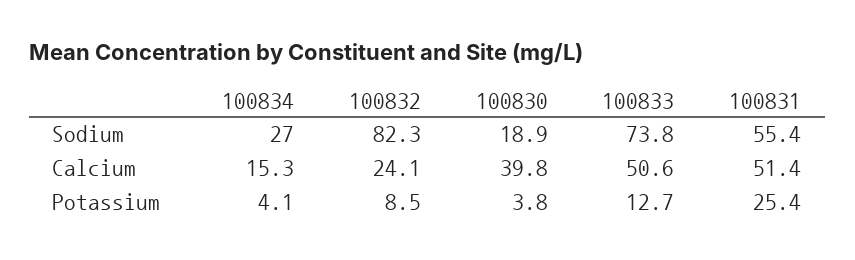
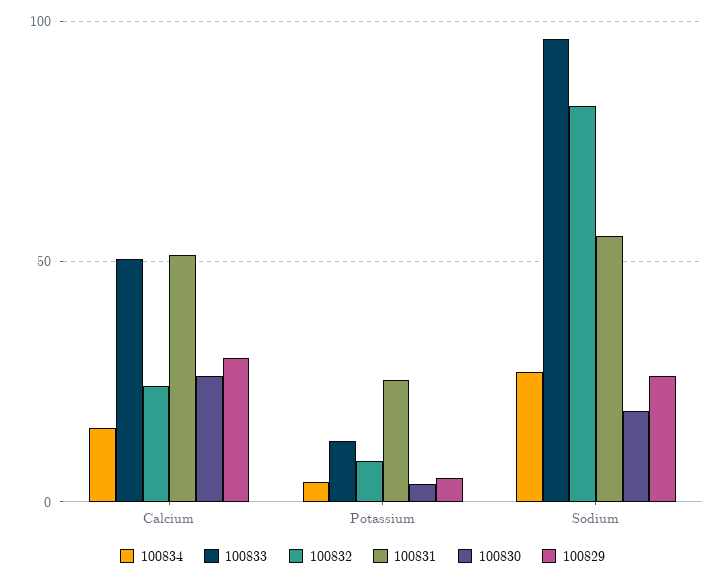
  {
    "100834": {
      "Sodium": 27,
      "Calcium": 15.3,
      "Potassium": 4.1
    },
    "100832": {
      "Sodium": 82.3,
      "Calcium": 24.1,
      "Potassium": 8.5
    },
    "100830": {
      "Sodium": 18.9,
-     "Calcium": 39.8,
+     "Calcium": 25,
      "Potassium": 3.8
    },
    "100833": {
-     "Sodium": 73.8,
+     "Sodium": 95,
      "Calcium": 50.6,
      "Potassium": 12.7
    },
    "100831": {
      "Sodium": 55.4,
      "Calcium": 51.4,
      "Potassium": 25.4
-   }
+   },
+   "100829": {
+     "Calcium": 30,
+     "Potassium": 5,
+     "Sodium": 25
+   }
  }

